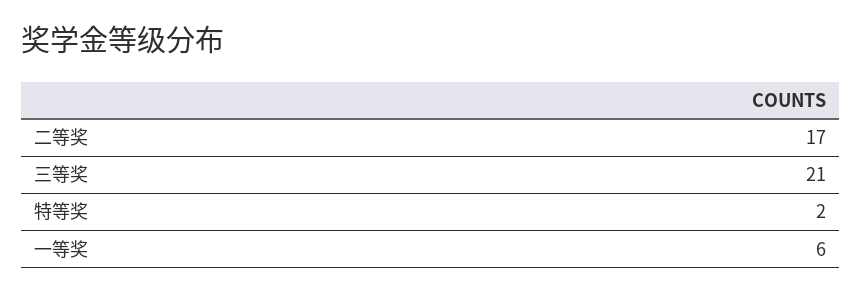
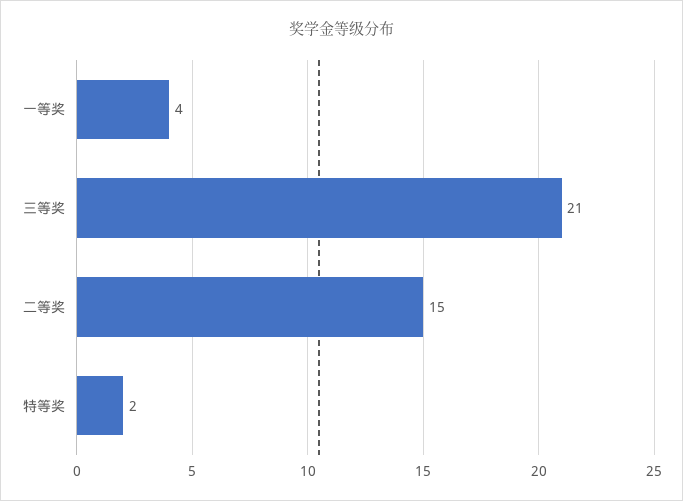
  {
-   "二等奖": 17,
+   "二等奖": 15,
    "三等奖": 21,
    "特等奖": 2,
-   "一等奖": 6
+   "一等奖": 4
  }

